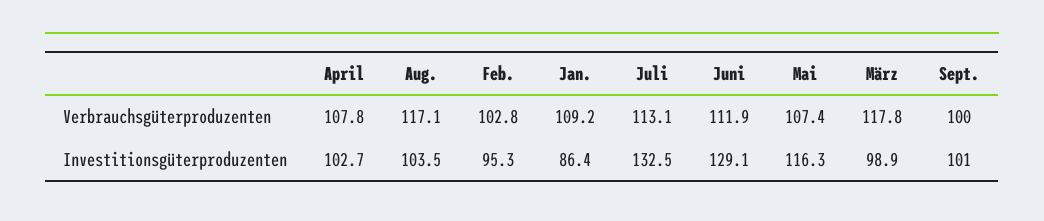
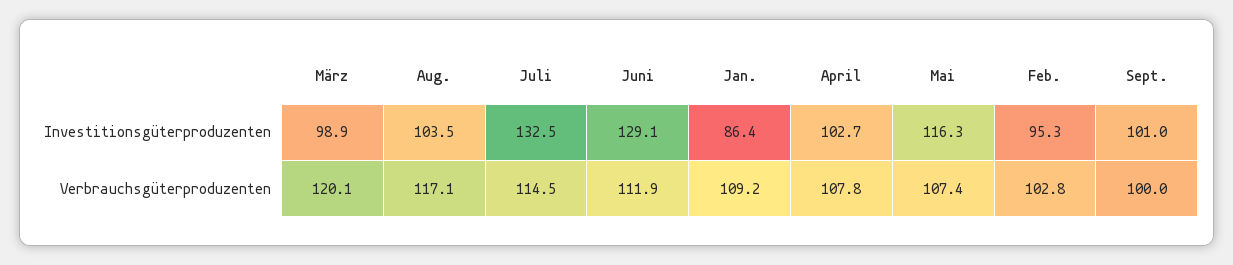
  {
    "April": {
      "Verbrauchsgüterproduzenten": 107.8,
      "Investitionsgüterproduzenten": 102.7
    },
    "Aug.": {
      "Verbrauchsgüterproduzenten": 117.1,
      "Investitionsgüterproduzenten": 103.5
    },
    "Feb.": {
      "Verbrauchsgüterproduzenten": 102.8,
      "Investitionsgüterproduzenten": 95.3
    },
    "Jan.": {
      "Verbrauchsgüterproduzenten": 109.2,
      "Investitionsgüterproduzenten": 86.4
    },
    "Juli": {
-     "Verbrauchsgüterproduzenten": 113.1,
+     "Verbrauchsgüterproduzenten": 114.5,
      "Investitionsgüterproduzenten": 132.5
    },
    "Juni": {
      "Verbrauchsgüterproduzenten": 111.9,
      "Investitionsgüterproduzenten": 129.1
    },
    "Mai": {
      "Verbrauchsgüterproduzenten": 107.4,
      "Investitionsgüterproduzenten": 116.3
    },
    "März": {
-     "Verbrauchsgüterproduzenten": 117.8,
+     "Verbrauchsgüterproduzenten": 120.1,
      "Investitionsgüterproduzenten": 98.9
    },
    "Sept.": {
      "Verbrauchsgüterproduzenten": 100,
      "Investitionsgüterproduzenten": 101
    }
  }

